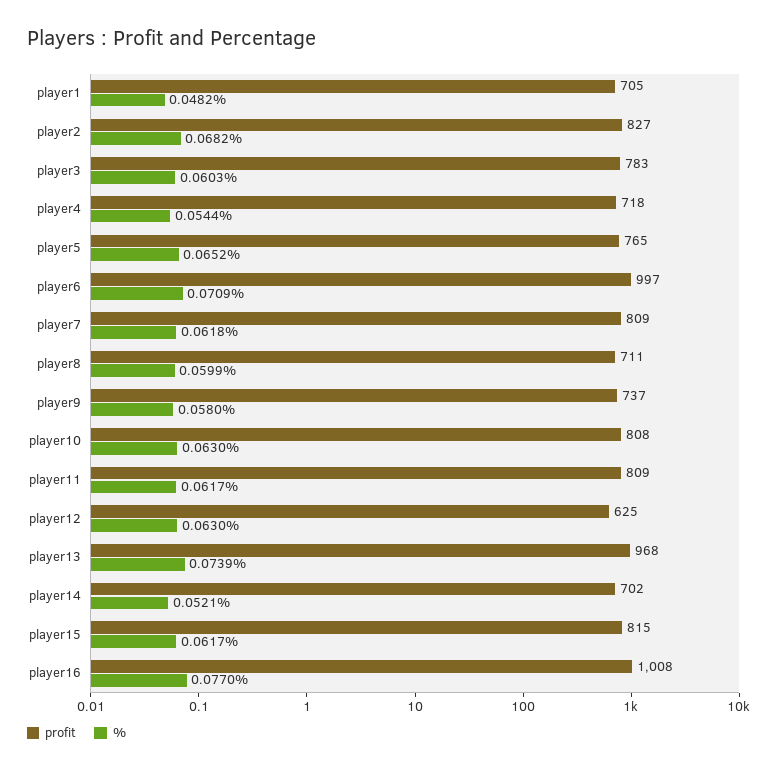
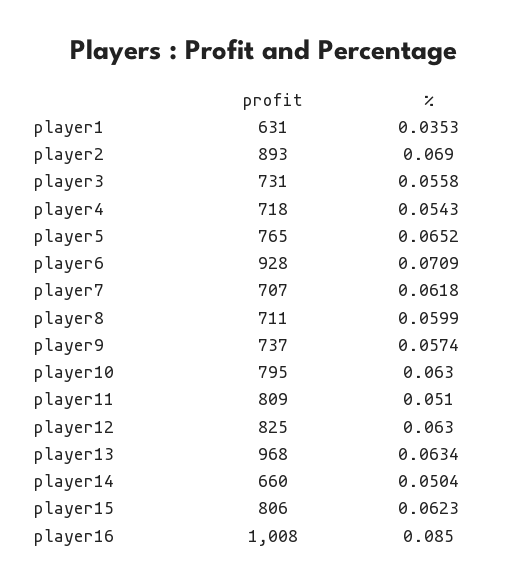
  {
    "profit": {
-     "player1": 705,
+     "player1": 631,
-     "player2": 827,
+     "player2": 893,
-     "player3": 783,
+     "player3": 731,
      "player4": 718,
      "player5": 765,
-     "player6": 997,
+     "player6": 928,
-     "player7": 809,
+     "player7": 707,
      "player8": 711,
      "player9": 737,
-     "player10": 808,
+     "player10": 795,
      "player11": 809,
-     "player12": 625,
+     "player12": 825,
      "player13": 968,
-     "player14": 702,
+     "player14": 660,
-     "player15": 815,
+     "player15": 806,
      "player16": 1008
    },
    "%": {
-     "player1": 0.0482,
+     "player1": 0.0353,
-     "player2": 0.0682,
+     "player2": 0.069,
-     "player3": 0.0603,
+     "player3": 0.0558,
-     "player4": 0.0544,
+     "player4": 0.0543,
      "player5": 0.0652,
      "player6": 0.0709,
      "player7": 0.0618,
      "player8": 0.0599,
-     "player9": 0.058,
+     "player9": 0.0574,
      "player10": 0.063,
-     "player11": 0.0617,
+     "player11": 0.051,
      "player12": 0.063,
-     "player13": 0.0739,
+     "player13": 0.0634,
-     "player14": 0.0521,
+     "player14": 0.0504,
-     "player15": 0.0617,
+     "player15": 0.0623,
-     "player16": 0.077
+     "player16": 0.085
    }
  }

